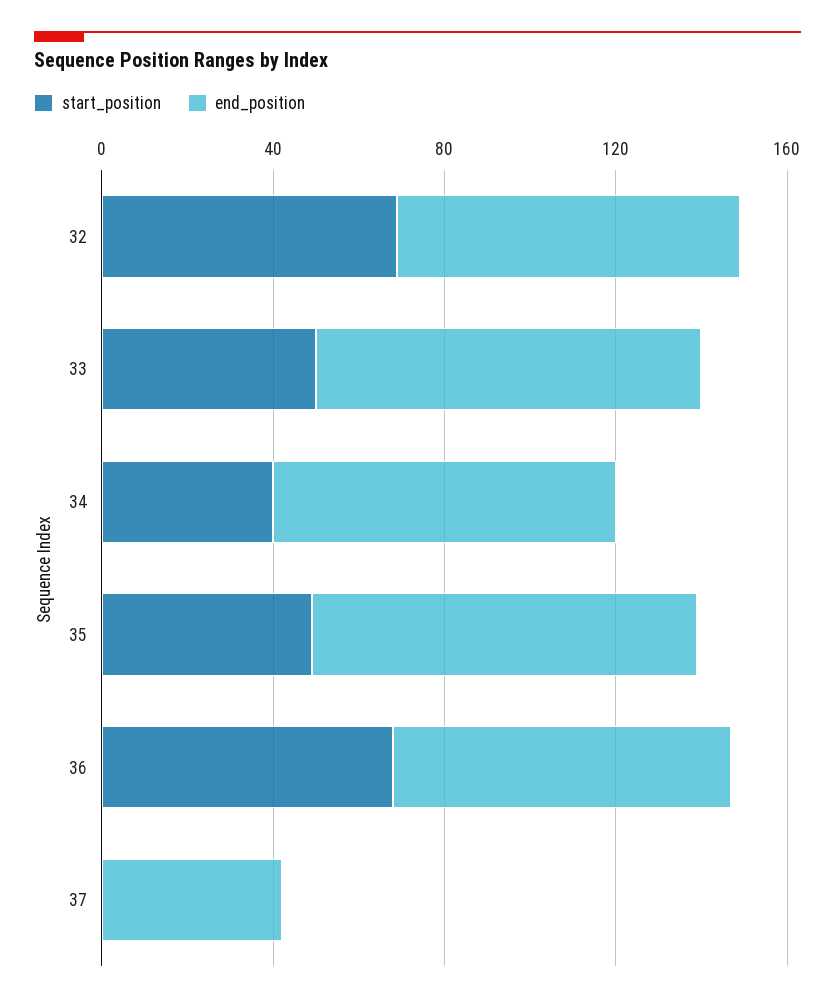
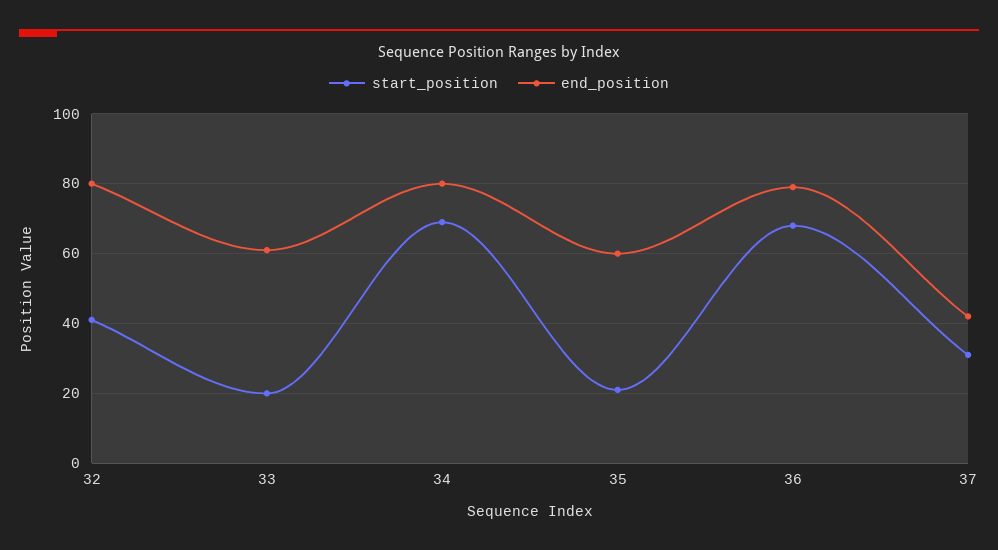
  {
    "start_position": {
-     "32": 70,
+     "32": 40,
-     "33": 50,
+     "33": 20,
-     "34": 40,
+     "34": 70,
-     "35": 50,
+     "35": 20,
      "36": 70,
-     "37": 0
+     "37": 30
    },
    "end_position": {
      "32": 80,
-     "33": 90,
+     "33": 60,
      "34": 80,
-     "35": 90,
+     "35": 60,
      "36": 80,
      "37": 40
    }
  }

